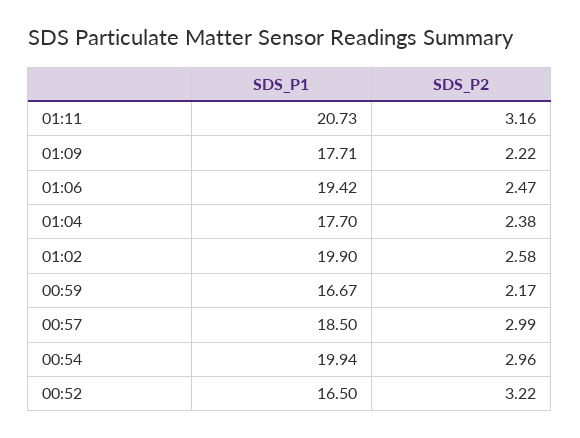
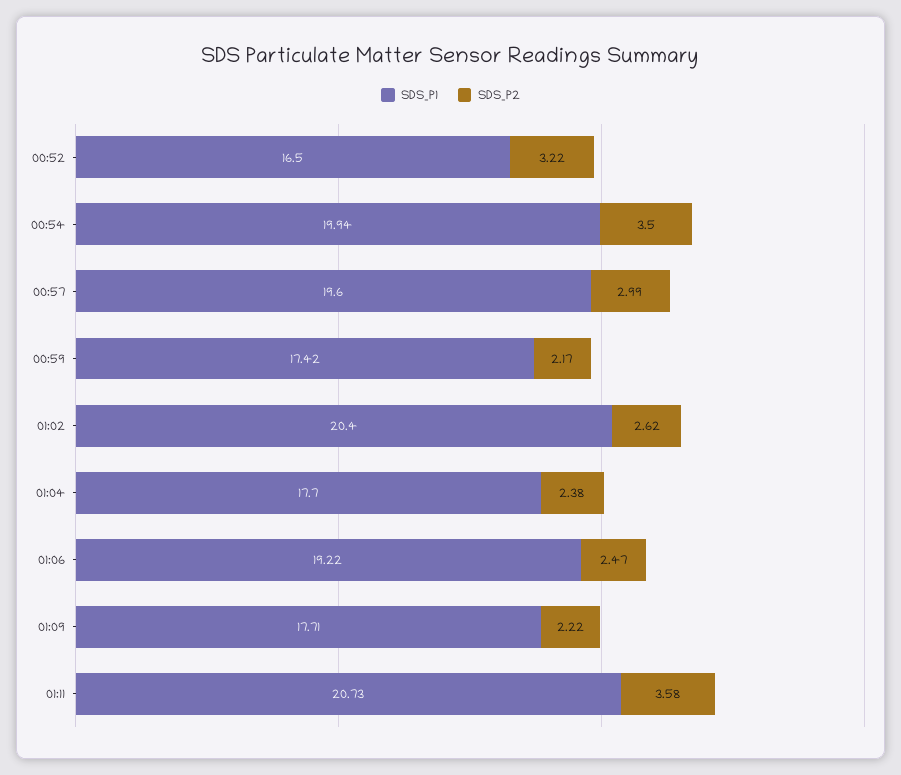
  {
    "SDS_P1": {
      "01:11": 20.73,
      "01:09": 17.71,
-     "01:06": 19.42,
+     "01:06": 19.22,
      "01:04": 17.7,
-     "01:02": 19.9,
+     "01:02": 20.4,
-     "00:59": 16.67,
+     "00:59": 17.42,
-     "00:57": 18.5,
+     "00:57": 19.6,
      "00:54": 19.94,
      "00:52": 16.5
    },
    "SDS_P2": {
-     "01:11": 3.16,
+     "01:11": 3.58,
      "01:09": 2.22,
      "01:06": 2.47,
      "01:04": 2.38,
-     "01:02": 2.58,
+     "01:02": 2.62,
      "00:59": 2.17,
      "00:57": 2.99,
-     "00:54": 2.96,
+     "00:54": 3.5,
      "00:52": 3.22
    }
  }

